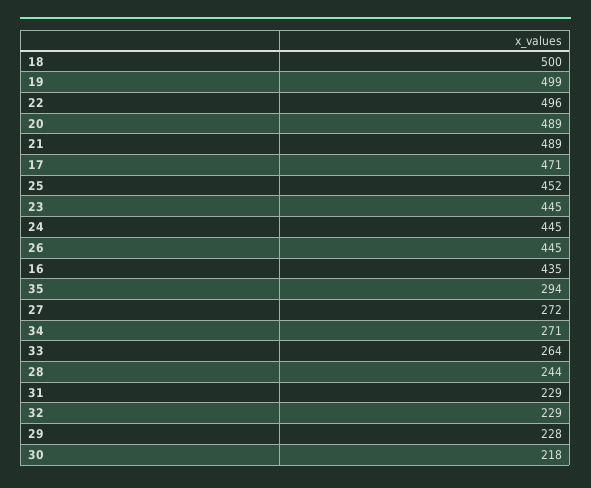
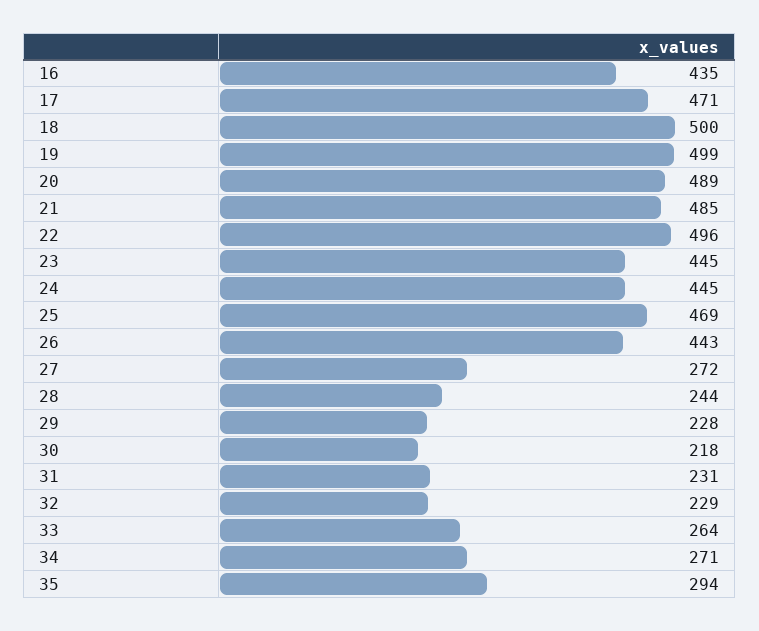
  {
    "18": 500,
    "19": 499,
    "22": 496,
    "20": 489,
-   "21": 489,
+   "21": 485,
    "17": 471,
-   "25": 452,
+   "25": 469,
    "23": 445,
    "24": 445,
-   "26": 445,
+   "26": 443,
    "16": 435,
    "35": 294,
    "27": 272,
    "34": 271,
    "33": 264,
    "28": 244,
-   "31": 229,
+   "31": 231,
    "32": 229,
    "29": 228,
    "30": 218
  }

